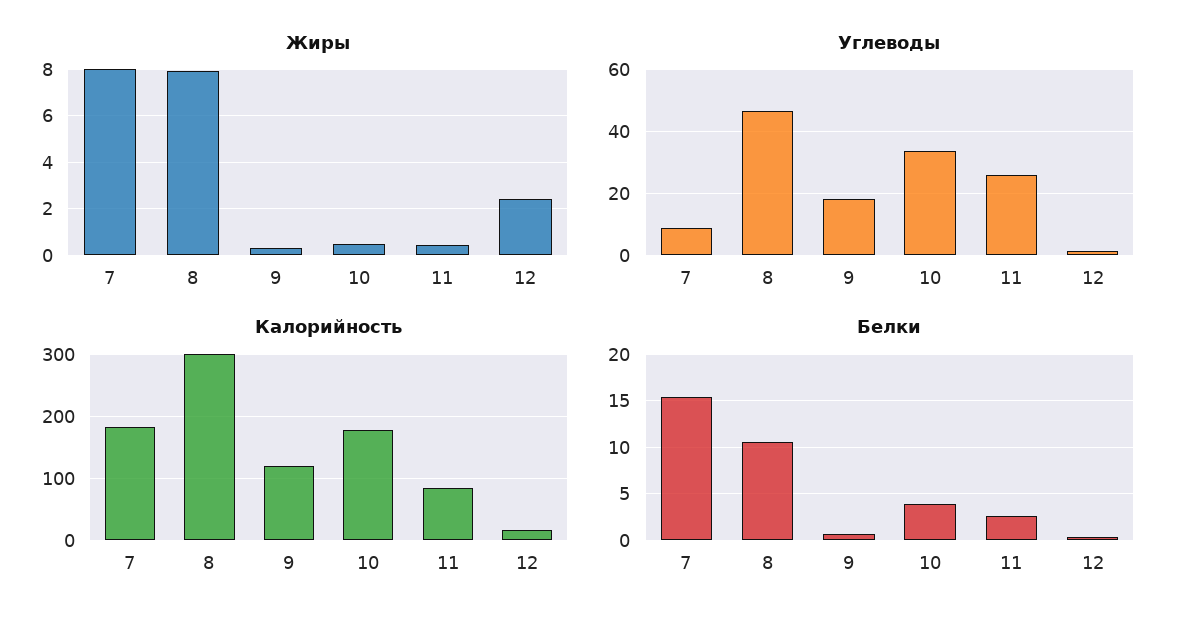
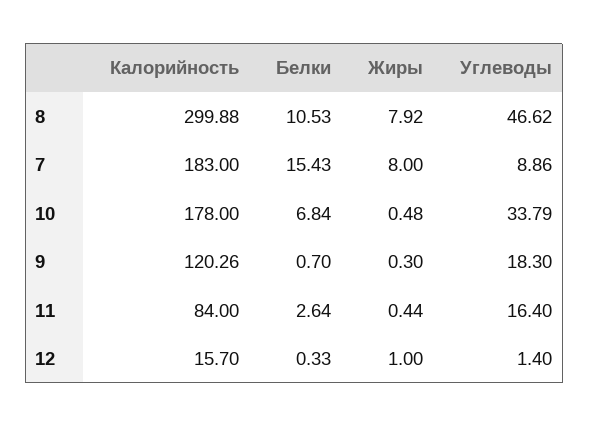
  {
    "Жиры": {
      "7": 8,
      "8": 7.92,
      "9": 0.3,
      "10": 0.48,
      "11": 0.44,
-     "12": 2.5
+     "12": 1
    },
    "Углеводы": {
      "7": 8.86,
      "8": 46.62,
      "9": 18.3,
      "10": 33.79,
-     "11": 26,
+     "11": 16.4,
      "12": 1.4
    },
    "Калорийность": {
      "7": 183,
      "8": 299.88,
      "9": 120.26,
      "10": 178,
      "11": 84,
      "12": 15.7
    },
    "Белки": {
      "7": 15.43,
      "8": 10.53,
      "9": 0.7,
-     "10": 4,
+     "10": 6.84,
      "11": 2.64,
      "12": 0.33
    }
  }

